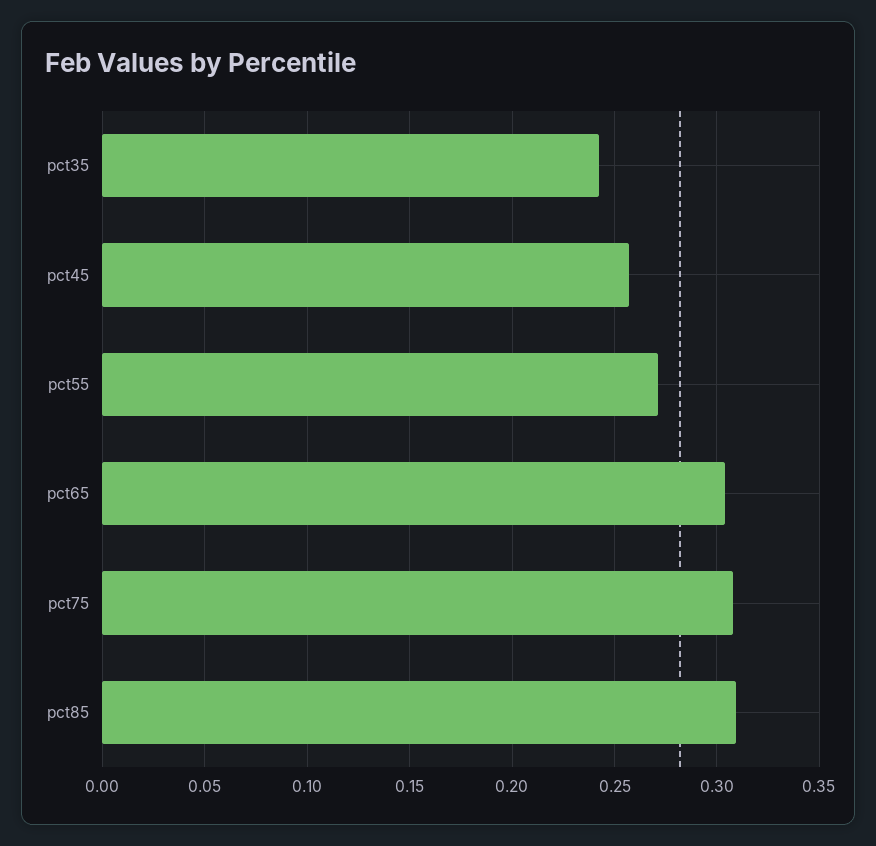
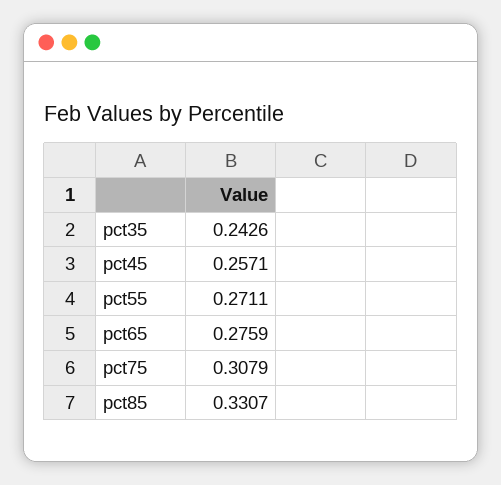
  {
    "pct35": 0.2426,
    "pct45": 0.2571,
    "pct55": 0.2711,
-   "pct65": 0.305,
+   "pct65": 0.2759,
    "pct75": 0.3079,
-   "pct85": 0.31
+   "pct85": 0.3307
  }

